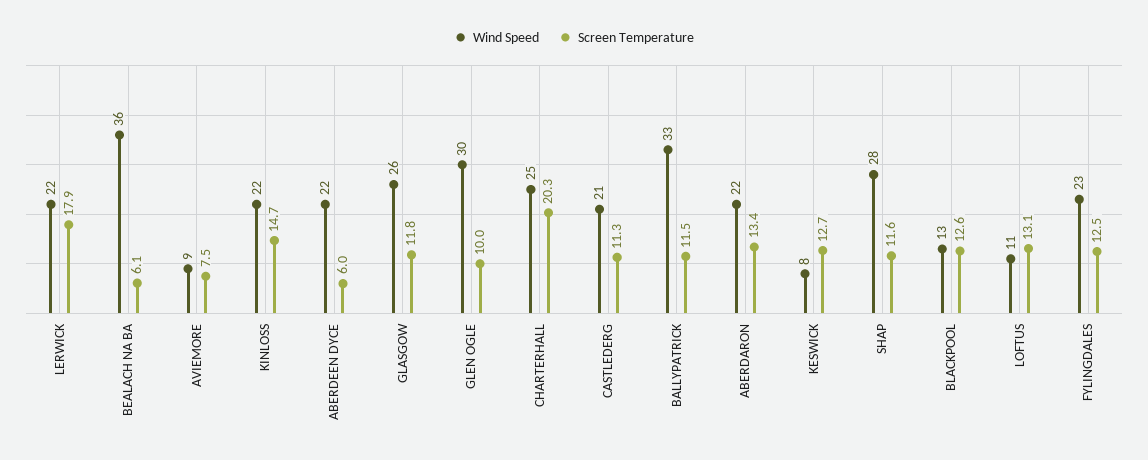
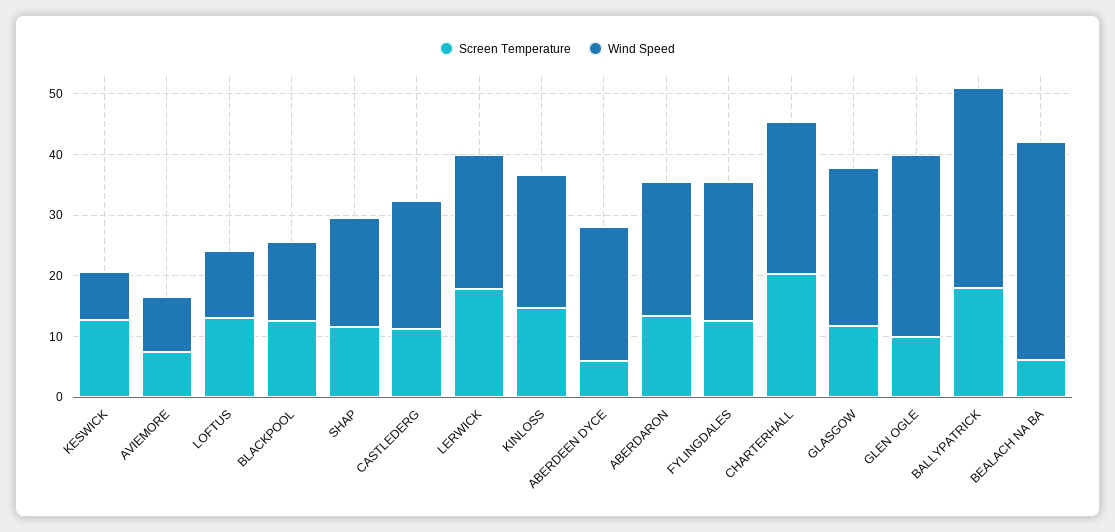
  {
    "Wind Speed": {
      "LERWICK": 22,
      "BEALACH NA BA": 36,
      "AVIEMORE": 9,
      "KINLOSS": 22,
      "ABERDEEN DYCE": 22,
      "GLASGOW": 26,
      "GLEN OGLE": 30,
      "CHARTERHALL": 25,
      "CASTLEDERG": 21,
      "BALLYPATRICK": 33,
      "ABERDARON": 22,
      "KESWICK": 8,
-     "SHAP": 28,
+     "SHAP": 18,
      "BLACKPOOL": 13,
      "LOFTUS": 11,
      "FYLINGDALES": 23
    },
    "Screen Temperature": {
      "LERWICK": 17.9,
      "BEALACH NA BA": 6.1,
      "AVIEMORE": 7.5,
      "KINLOSS": 14.7,
      "ABERDEEN DYCE": 6,
      "GLASGOW": 11.8,
      "GLEN OGLE": 10,
      "CHARTERHALL": 20.3,
      "CASTLEDERG": 11.3,
-     "BALLYPATRICK": 11.5,
+     "BALLYPATRICK": 18,
      "ABERDARON": 13.4,
      "KESWICK": 12.7,
      "SHAP": 11.6,
      "BLACKPOOL": 12.6,
      "LOFTUS": 13.1,
      "FYLINGDALES": 12.5
    }
  }

